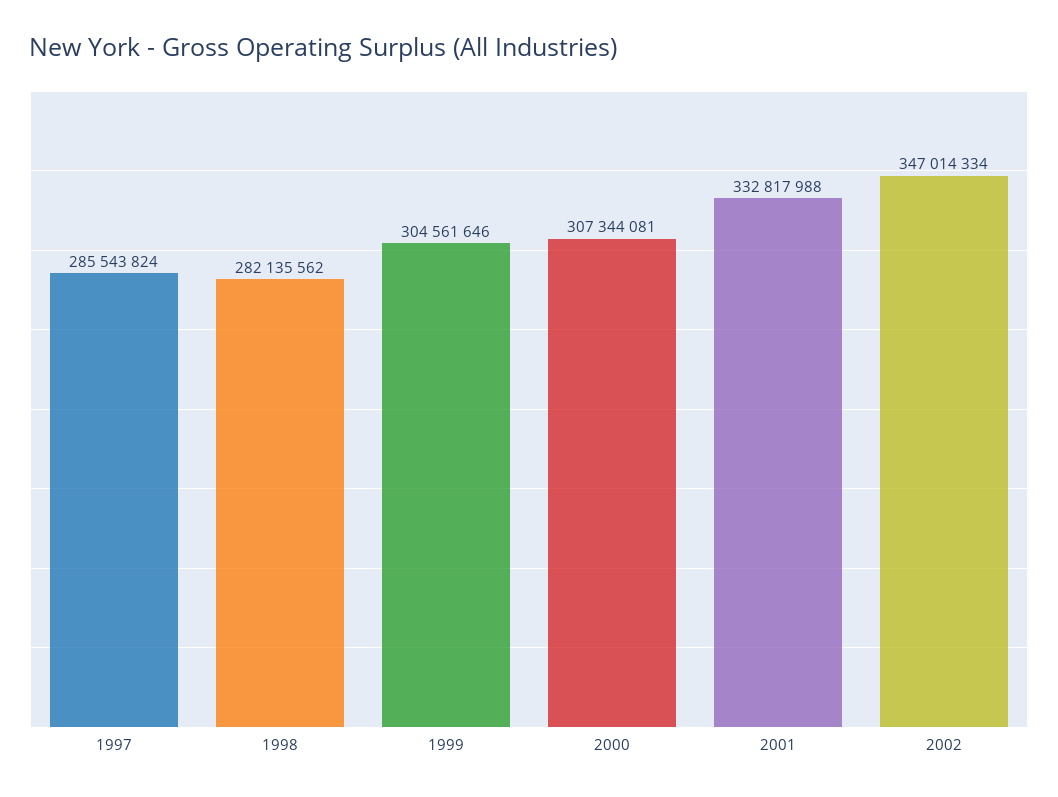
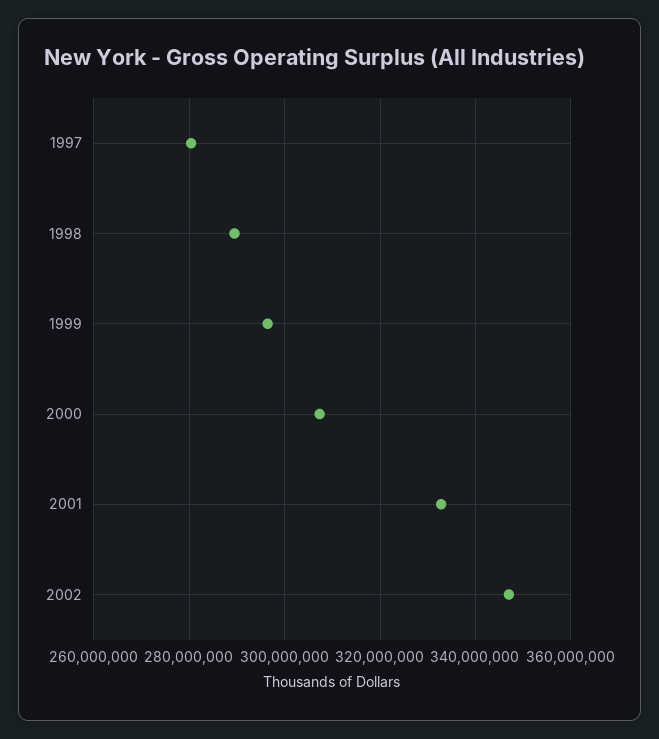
  {
-   "1997": 285543824,
+   "1997": 280000000,
-   "1998": 282135562,
+   "1998": 290000000,
-   "1999": 304561646,
+   "1999": 296000000,
    "2000": 307344081,
    "2001": 332817988,
    "2002": 347014334
  }

